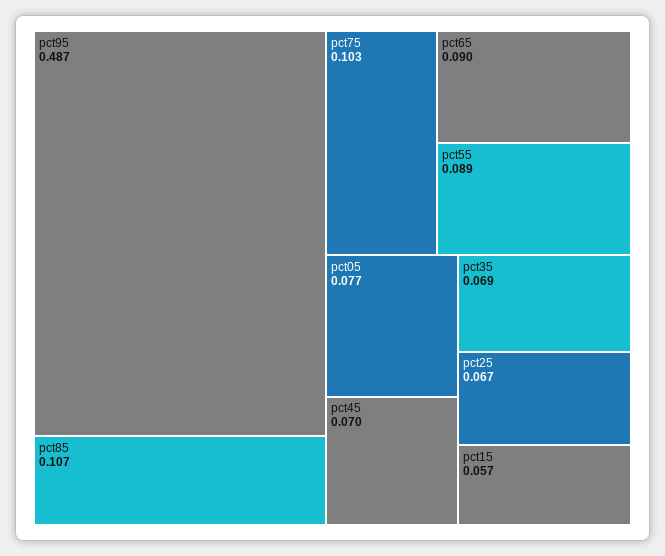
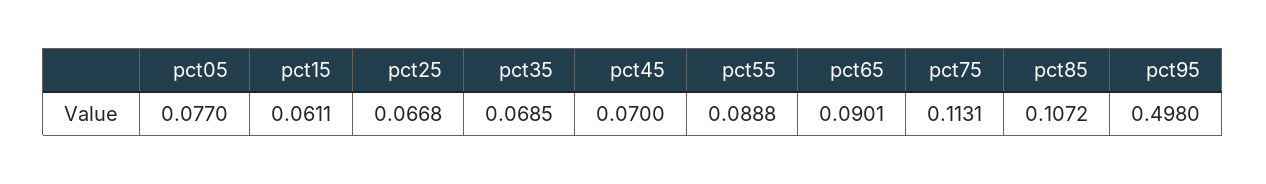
  {
-   "pct95": 0.487,
+   "pct95": 0.498,
    "pct85": 0.1072,
-   "pct75": 0.103,
+   "pct75": 0.1131,
    "pct65": 0.0901,
    "pct55": 0.0888,
    "pct05": 0.077,
    "pct45": 0.07,
    "pct35": 0.0685,
    "pct25": 0.0668,
-   "pct15": 0.057
+   "pct15": 0.0611
  }

